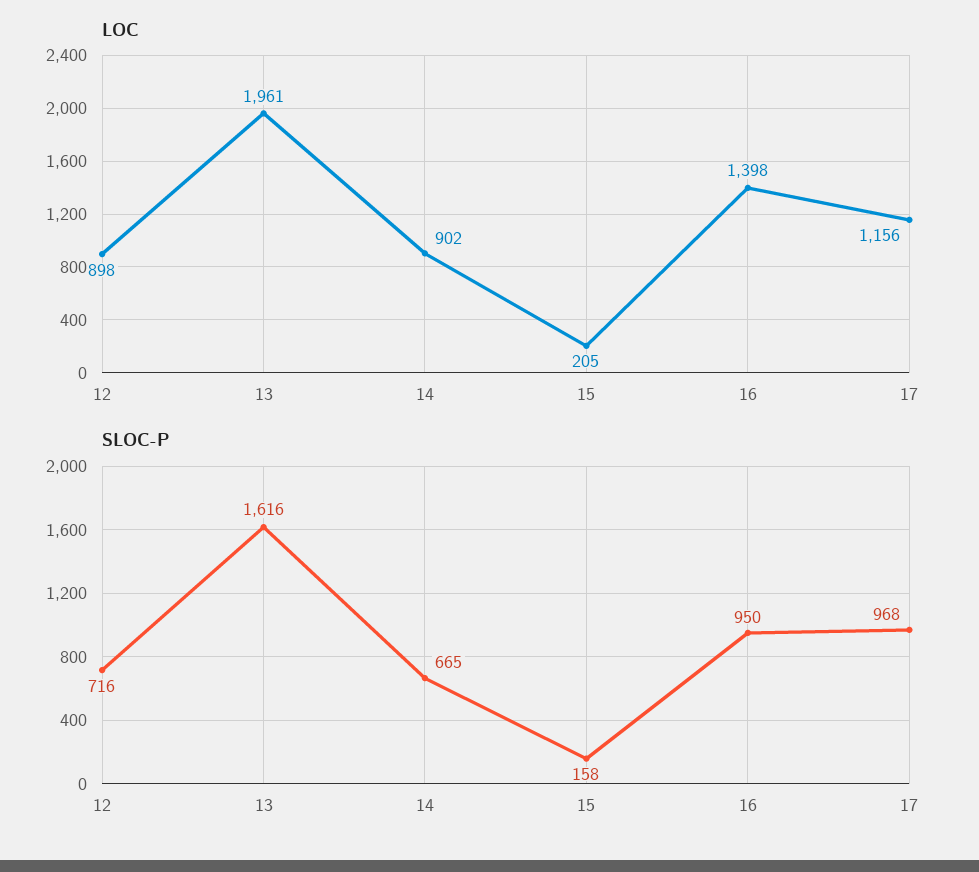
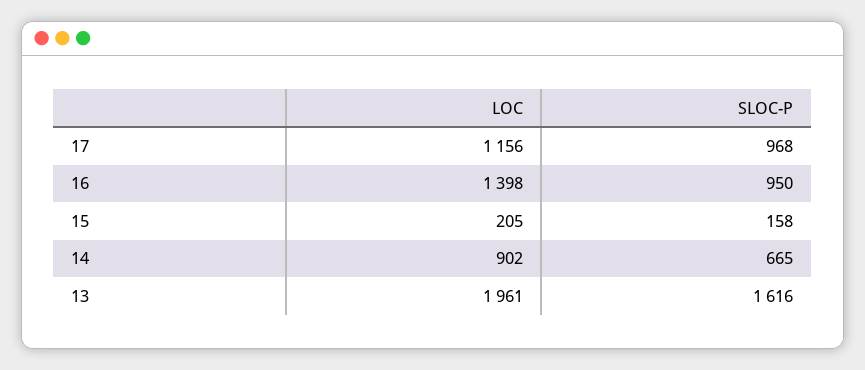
  {
    "LOC": {
-     "12": 898,
      "13": 1961,
      "14": 902,
      "15": 205,
      "16": 1398,
      "17": 1156
    },
    "SLOC-P": {
-     "12": 716,
      "13": 1616,
      "14": 665,
      "15": 158,
      "16": 950,
      "17": 968
    }
  }

